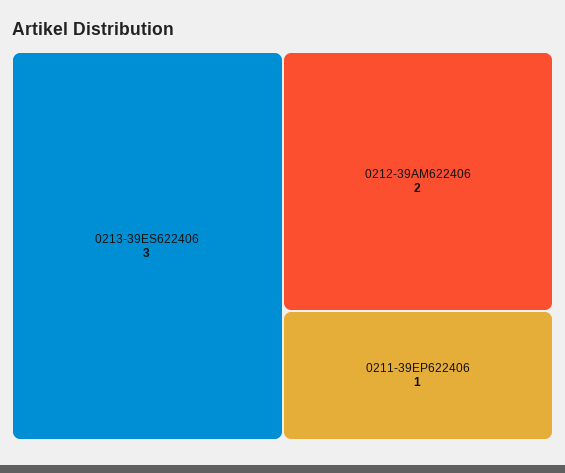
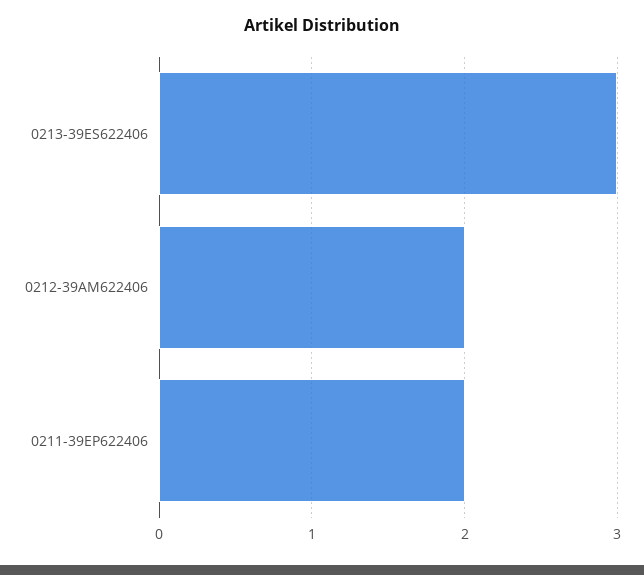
  {
    "0213-39ES622406": 3,
    "0212-39AM622406": 2,
-   "0211-39EP622406": 1
+   "0211-39EP622406": 2
  }

